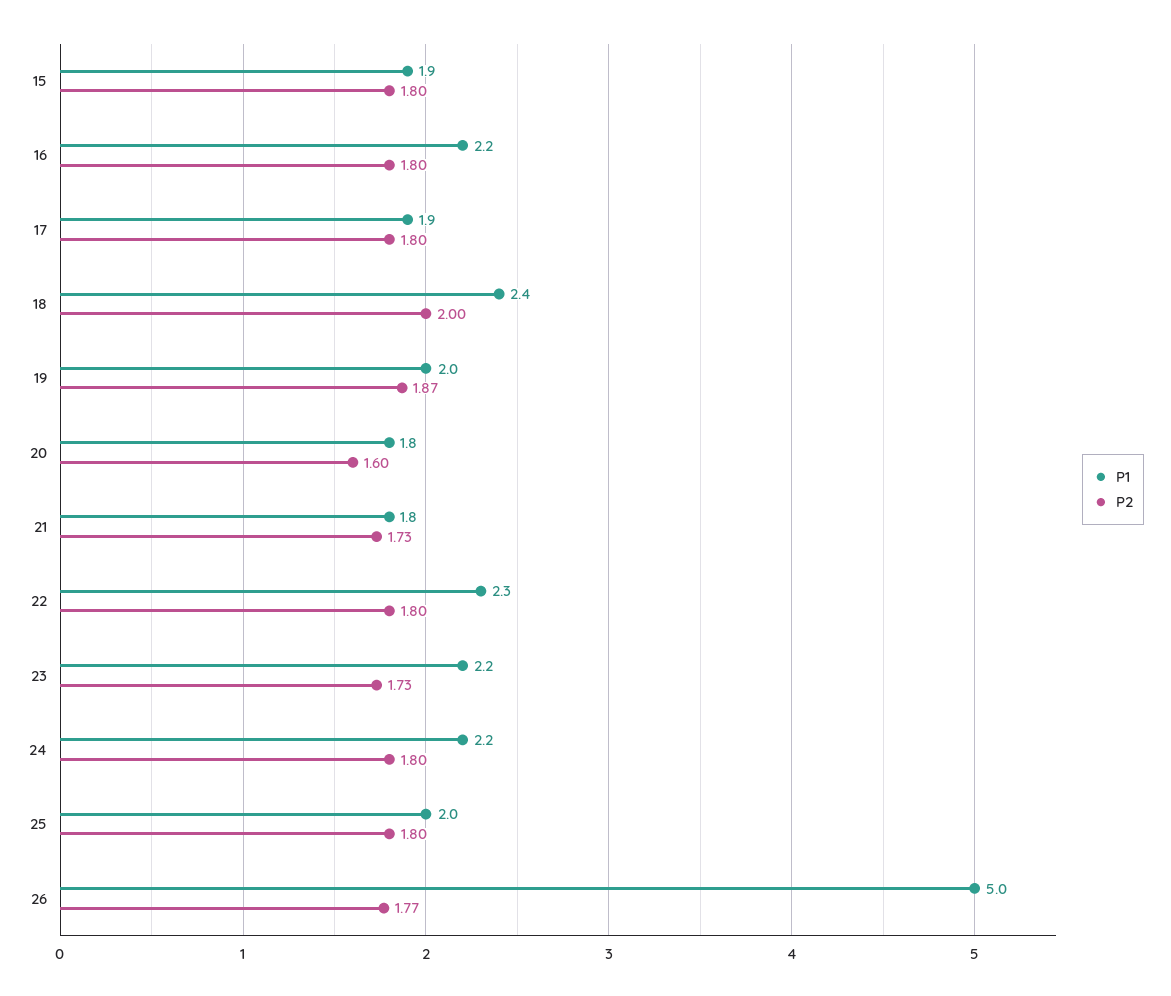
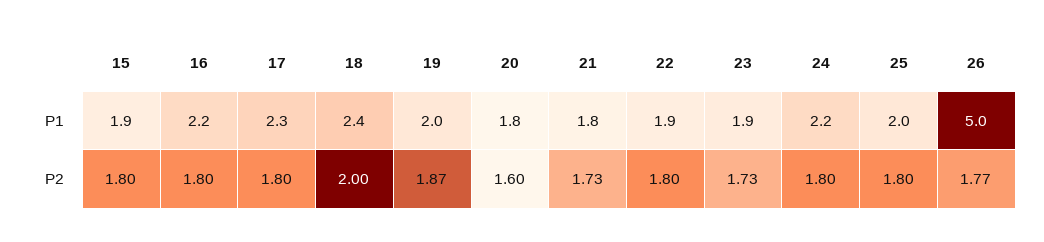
  {
    "P1": {
      "15": 1.9,
      "16": 2.2,
-     "17": 1.9,
+     "17": 2.3,
      "18": 2.4,
      "19": 2,
      "20": 1.8,
      "21": 1.8,
-     "22": 2.3,
+     "22": 1.9,
-     "23": 2.2,
+     "23": 1.9,
      "24": 2.2,
      "25": 2,
      "26": 5
    },
    "P2": {
      "15": 1.8,
      "16": 1.8,
      "17": 1.8,
      "18": 2,
      "19": 1.87,
      "20": 1.6,
      "21": 1.73,
      "22": 1.8,
      "23": 1.73,
      "24": 1.8,
      "25": 1.8,
      "26": 1.77
    }
  }

